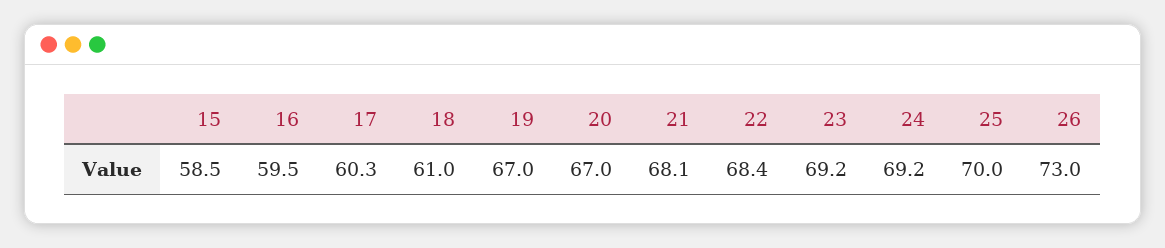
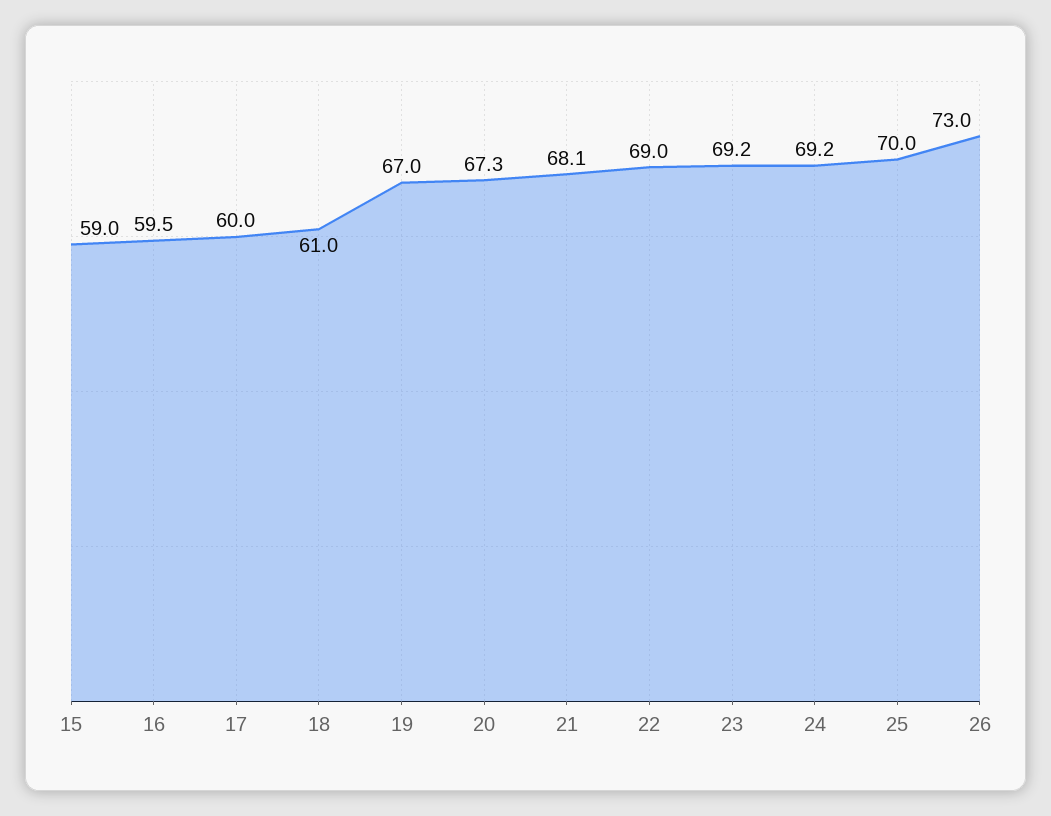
  {
-   "15": 58.5,
+   "15": 59,
    "16": 59.5,
-   "17": 60.3,
+   "17": 60,
    "18": 61,
    "19": 67,
-   "20": 67,
+   "20": 67.3,
    "21": 68.1,
-   "22": 68.4,
+   "22": 69,
    "23": 69.2,
    "24": 69.2,
    "25": 70,
    "26": 73
  }

